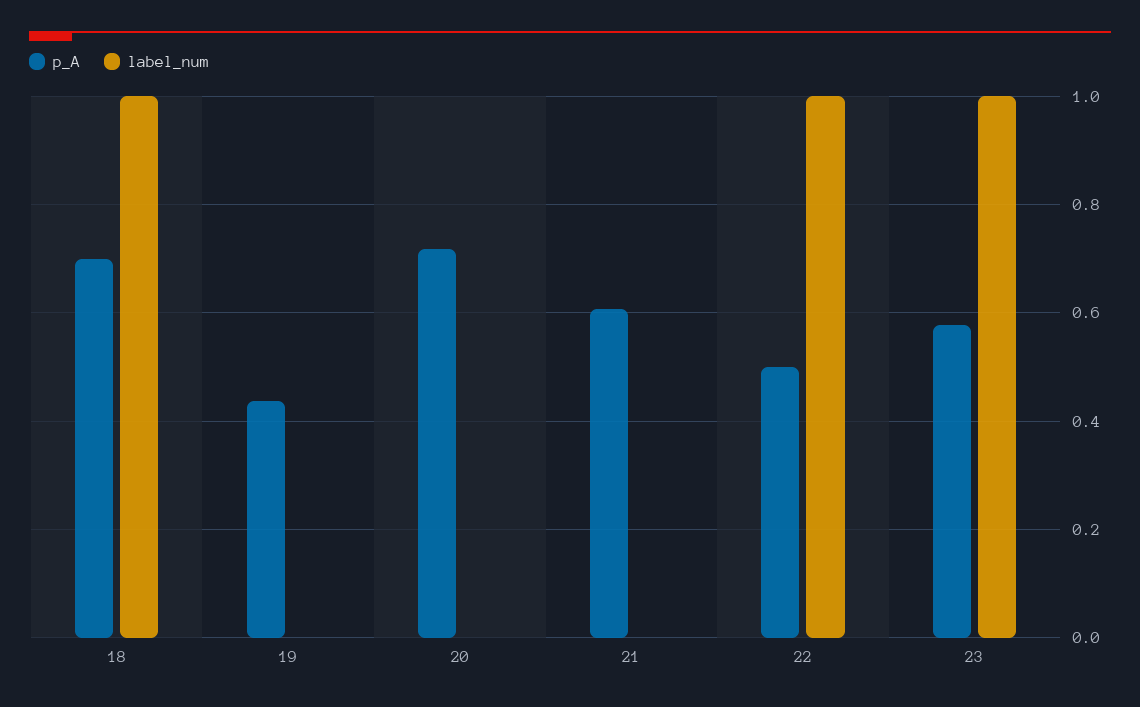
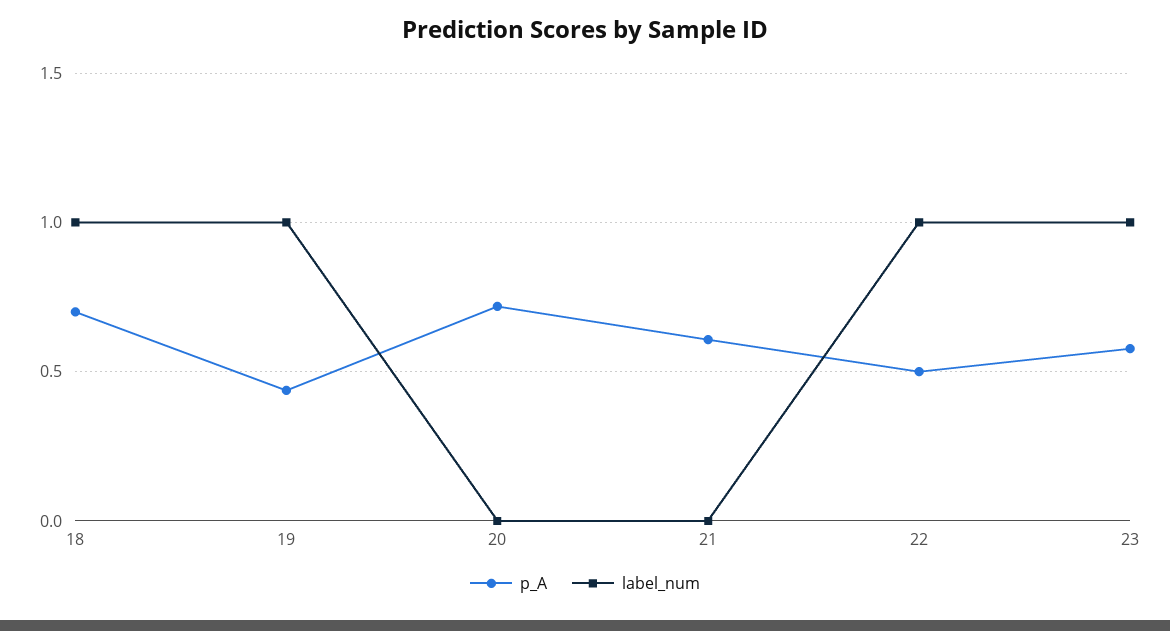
  {
    "p_A": {
      "18": 0.7,
      "19": 0.44,
      "20": 0.72,
      "21": 0.6,
      "22": 0.5,
      "23": 0.58
    },
    "label_num": {
      "18": 1,
-     "19": 0,
+     "19": 1,
      "20": 0,
      "21": 0,
      "22": 1,
      "23": 1
    }
  }

